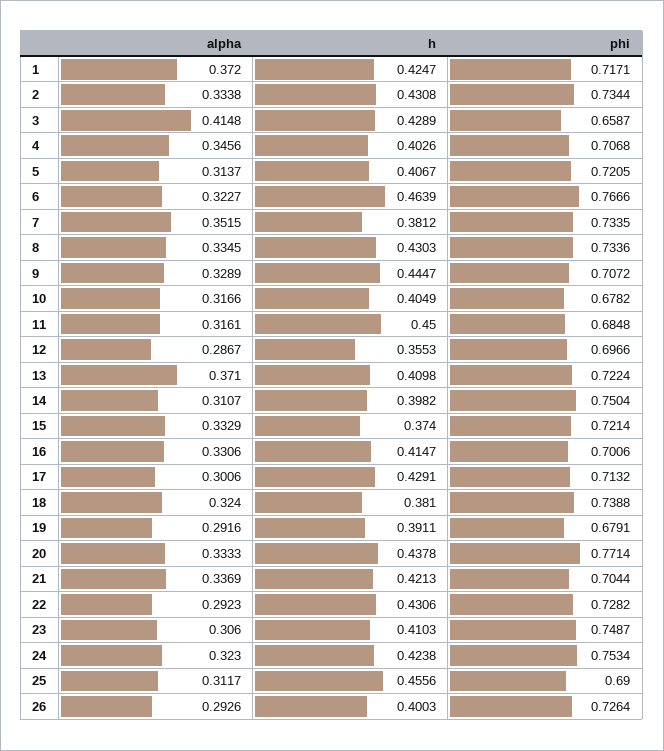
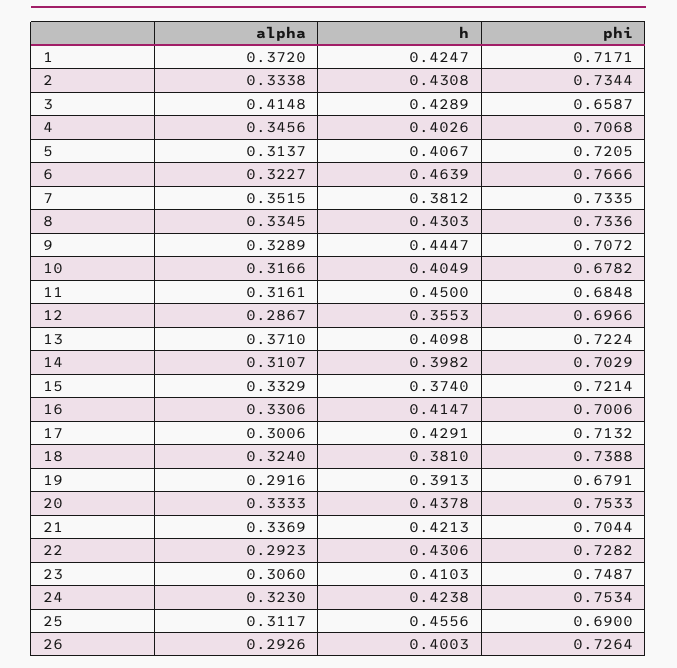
  {
    "alpha": {
      "1": 0.372,
      "2": 0.3338,
      "3": 0.4148,
      "4": 0.3456,
      "5": 0.3137,
      "6": 0.3227,
      "7": 0.3515,
      "8": 0.3345,
      "9": 0.3289,
      "10": 0.3166,
      "11": 0.3161,
      "12": 0.2867,
      "13": 0.371,
      "14": 0.3107,
      "15": 0.3329,
      "16": 0.3306,
      "17": 0.3006,
      "18": 0.324,
      "19": 0.2916,
      "20": 0.3333,
      "21": 0.3369,
      "22": 0.2923,
      "23": 0.306,
      "24": 0.323,
      "25": 0.3117,
      "26": 0.2926
    },
    "h": {
      "1": 0.4247,
      "2": 0.4308,
      "3": 0.4289,
      "4": 0.4026,
      "5": 0.4067,
      "6": 0.4639,
      "7": 0.3812,
      "8": 0.4303,
      "9": 0.4447,
      "10": 0.4049,
      "11": 0.45,
      "12": 0.3553,
      "13": 0.4098,
      "14": 0.3982,
      "15": 0.374,
      "16": 0.4147,
      "17": 0.4291,
      "18": 0.381,
-     "19": 0.3911,
+     "19": 0.3913,
      "20": 0.4378,
      "21": 0.4213,
      "22": 0.4306,
      "23": 0.4103,
      "24": 0.4238,
      "25": 0.4556,
      "26": 0.4003
    },
    "phi": {
      "1": 0.7171,
      "2": 0.7344,
      "3": 0.6587,
      "4": 0.7068,
      "5": 0.7205,
      "6": 0.7666,
      "7": 0.7335,
      "8": 0.7336,
      "9": 0.7072,
      "10": 0.6782,
      "11": 0.6848,
      "12": 0.6966,
      "13": 0.7224,
-     "14": 0.7504,
+     "14": 0.7029,
      "15": 0.7214,
      "16": 0.7006,
      "17": 0.7132,
      "18": 0.7388,
      "19": 0.6791,
-     "20": 0.7714,
+     "20": 0.7533,
      "21": 0.7044,
      "22": 0.7282,
      "23": 0.7487,
      "24": 0.7534,
      "25": 0.69,
      "26": 0.7264
    }
  }

